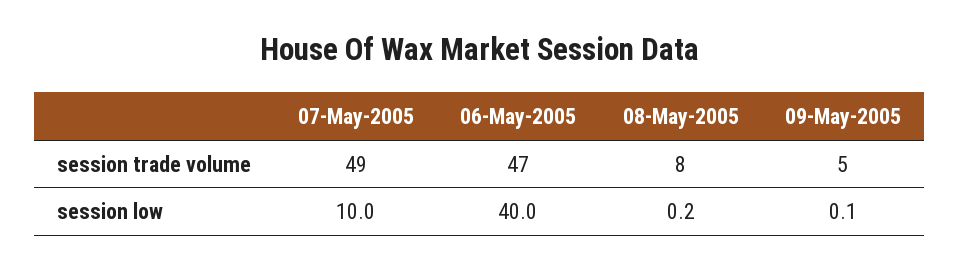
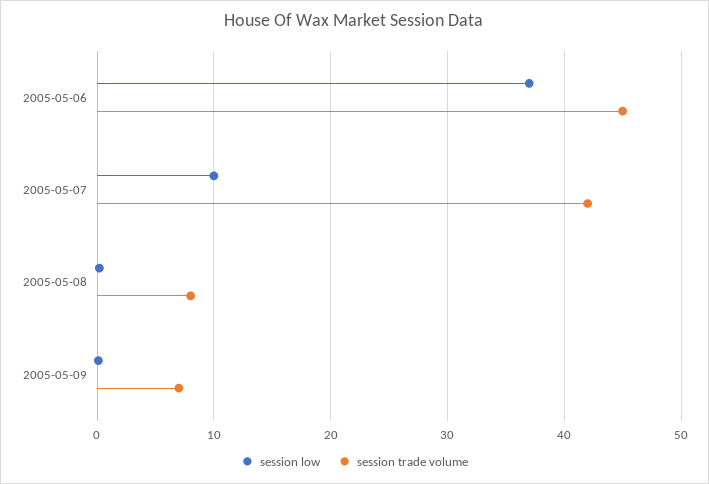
  {
    "session trade volume": {
-     "07-May-2005": 49,
+     "07-May-2005": 42,
-     "06-May-2005": 47,
+     "06-May-2005": 45,
      "08-May-2005": 8,
-     "09-May-2005": 5
+     "09-May-2005": 7
    },
    "session low": {
      "07-May-2005": 10,
-     "06-May-2005": 40,
+     "06-May-2005": 37,
      "08-May-2005": 0.2,
      "09-May-2005": 0.1
    }
  }

